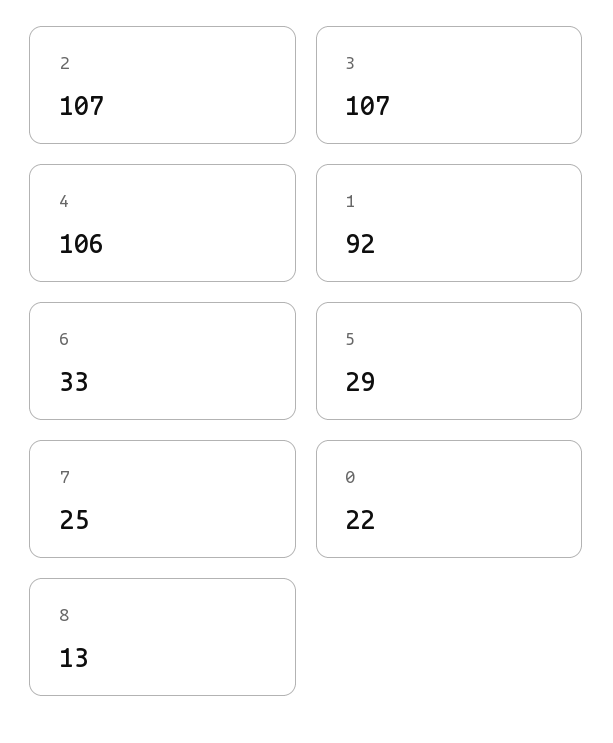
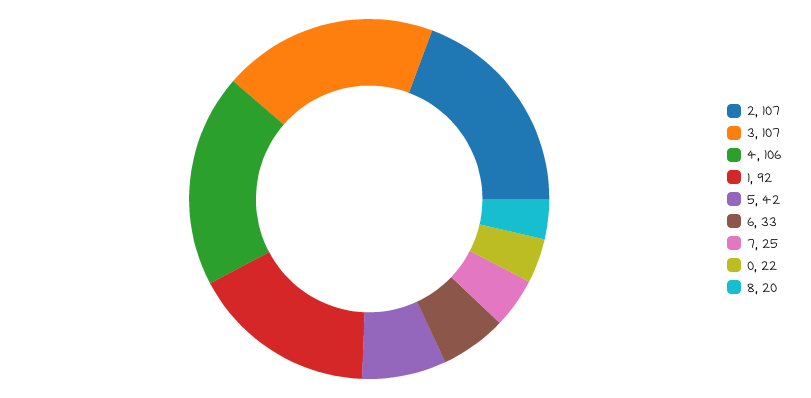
  {
    "2": 107,
    "3": 107,
    "4": 106,
    "1": 92,
    "6": 33,
-   "5": 29,
+   "5": 42,
    "7": 25,
    "0": 22,
-   "8": 13
+   "8": 20
  }

